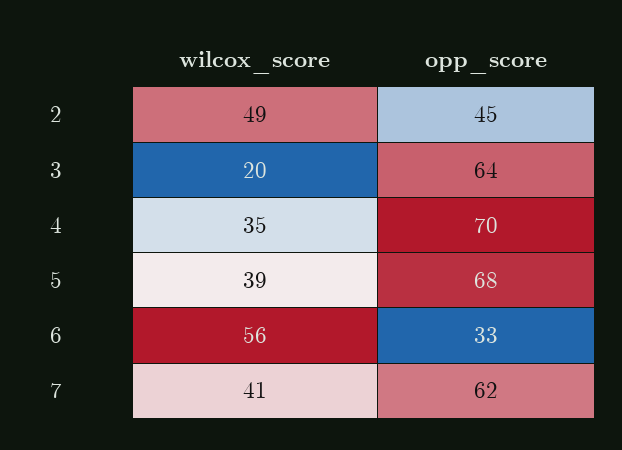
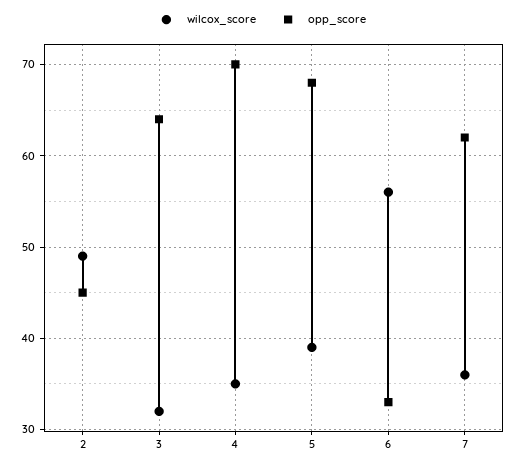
  {
    "wilcox_score": {
      "2": 49,
-     "3": 20,
+     "3": 32,
      "4": 35,
      "5": 39,
      "6": 56,
-     "7": 41
+     "7": 36
    },
    "opp_score": {
      "2": 45,
      "3": 64,
      "4": 70,
      "5": 68,
      "6": 33,
      "7": 62
    }
  }

